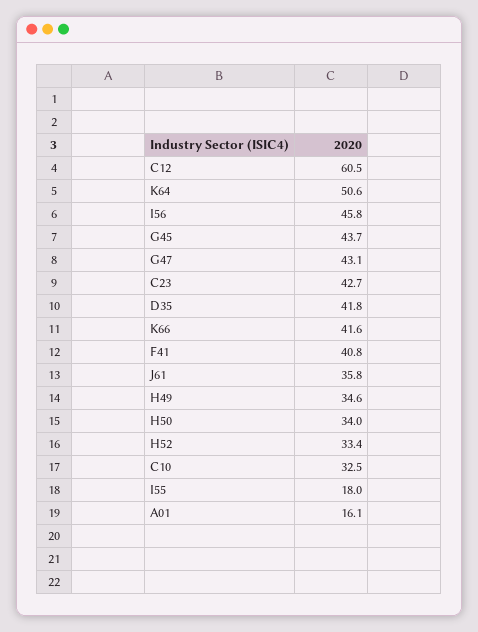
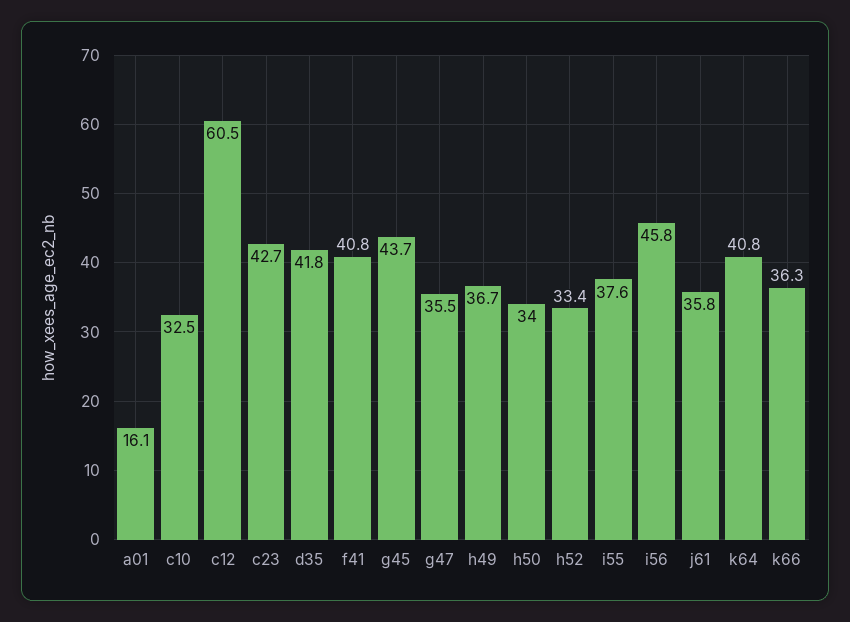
  {
    "C12": 60.5,
-   "K64": 50.6,
+   "K64": 40.8,
    "I56": 45.8,
    "G45": 43.7,
-   "G47": 43.1,
+   "G47": 35.5,
    "C23": 42.7,
    "D35": 41.8,
-   "K66": 41.6,
+   "K66": 36.3,
    "F41": 40.8,
    "J61": 35.8,
-   "H49": 34.6,
+   "H49": 36.7,
    "H50": 34,
    "H52": 33.4,
    "C10": 32.5,
-   "I55": 18,
+   "I55": 37.6,
    "A01": 16.1
  }

